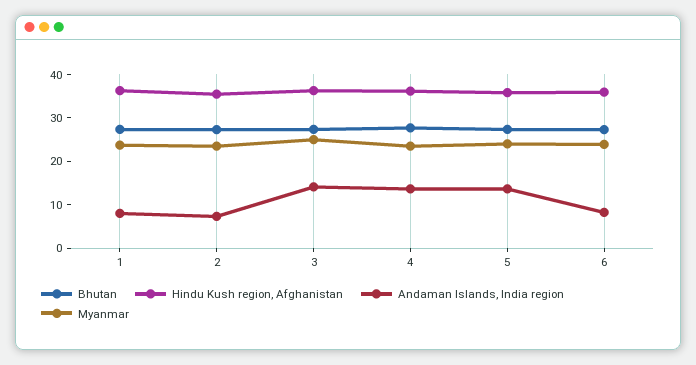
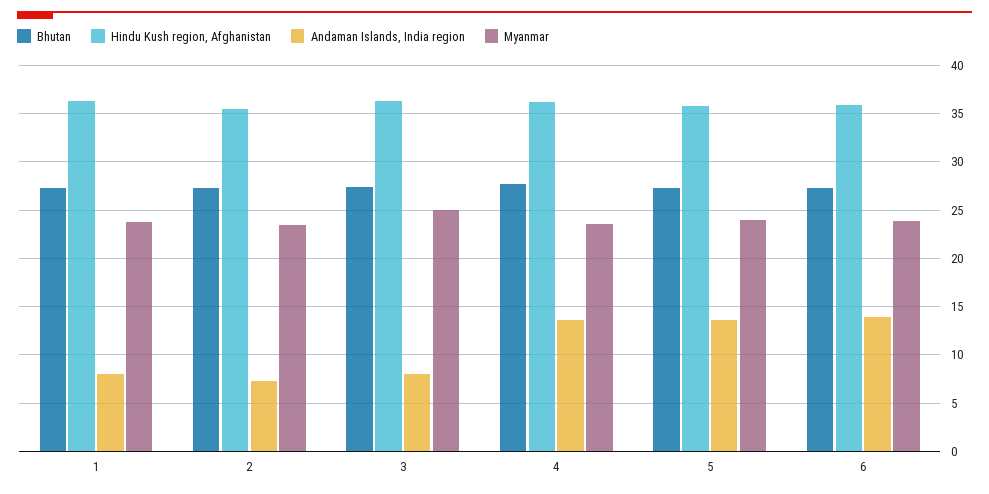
  {
    "Bhutan": {
      "1": 27,
      "2": 27,
      "3": 27,
      "4": 28,
      "5": 27,
      "6": 27
    },
    "Hindu Kush region, Afghanistan": {
      "1": 36,
      "2": 35,
      "3": 36,
      "4": 36,
      "5": 36,
      "6": 36
    },
    "Andaman Islands, India region": {
      "1": 8,
      "2": 7,
-     "3": 14,
+     "3": 8,
      "4": 14,
      "5": 14,
-     "6": 8
+     "6": 14
    },
    "Myanmar": {
      "1": 24,
      "2": 23,
      "3": 25,
      "4": 24,
      "5": 24,
      "6": 24
    }
  }

